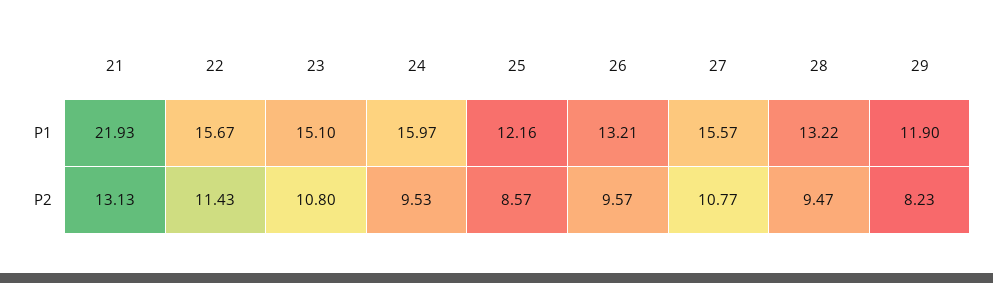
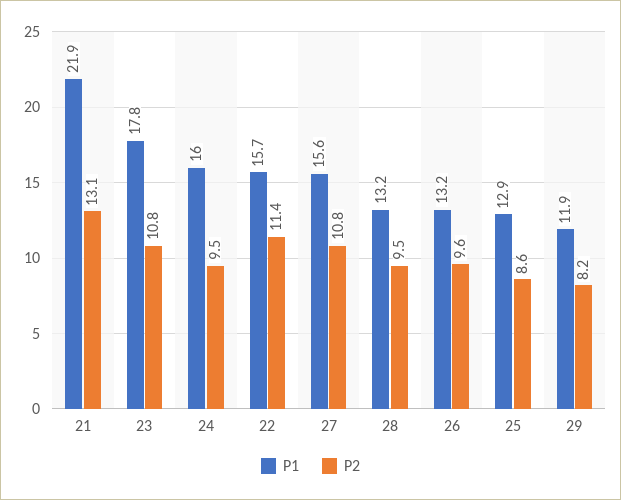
  {
    "P1": {
      "21": 21.93,
      "22": 15.67,
-     "23": 15.1,
+     "23": 17.8,
      "24": 15.97,
-     "25": 12.16,
+     "25": 12.9,
      "26": 13.21,
      "27": 15.57,
      "28": 13.22,
      "29": 11.9
    },
    "P2": {
      "21": 13.13,
      "22": 11.43,
      "23": 10.8,
      "24": 9.53,
      "25": 8.57,
      "26": 9.57,
      "27": 10.77,
      "28": 9.47,
      "29": 8.23
    }
  }

